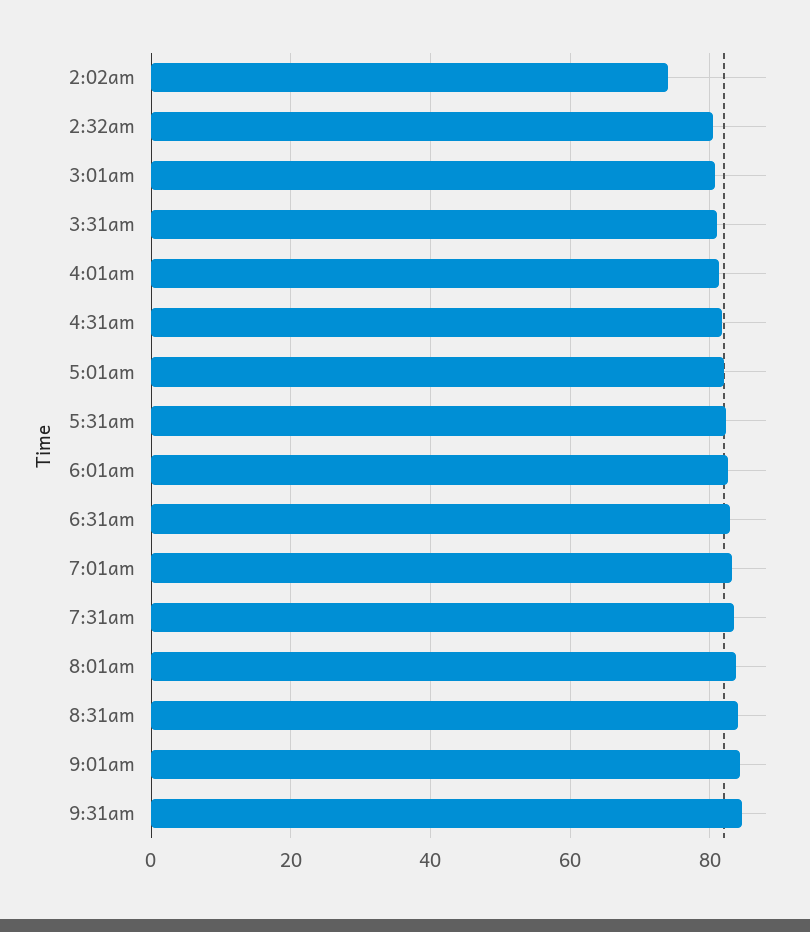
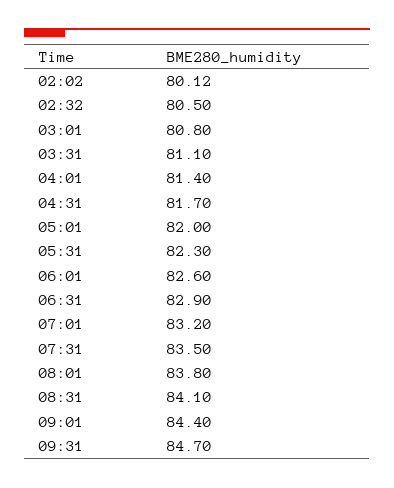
  {
-   "2:02am": 74,
+   "2:02am": 80.12,
    "2:32am": 80.5,
    "3:01am": 80.8,
    "3:31am": 81.1,
    "4:01am": 81.4,
    "4:31am": 81.7,
    "5:01am": 82,
    "5:31am": 82.3,
    "6:01am": 82.6,
    "6:31am": 82.9,
    "7:01am": 83.2,
    "7:31am": 83.5,
    "8:01am": 83.8,
    "8:31am": 84.1,
    "9:01am": 84.4,
    "9:31am": 84.7
  }

